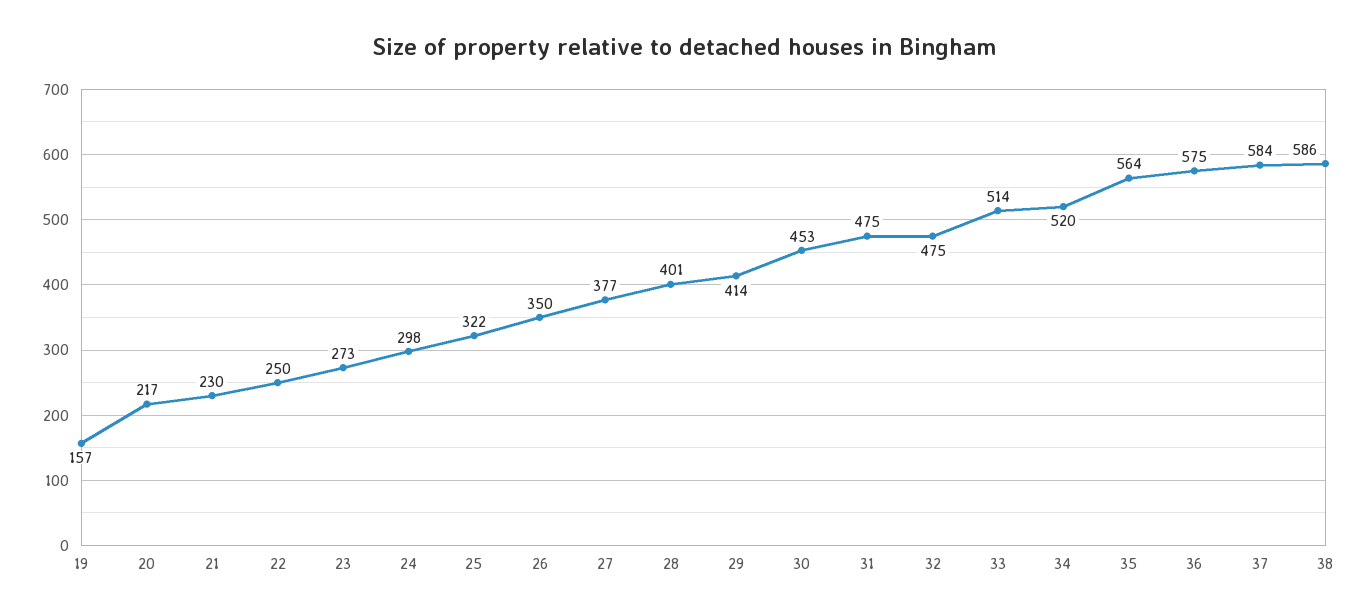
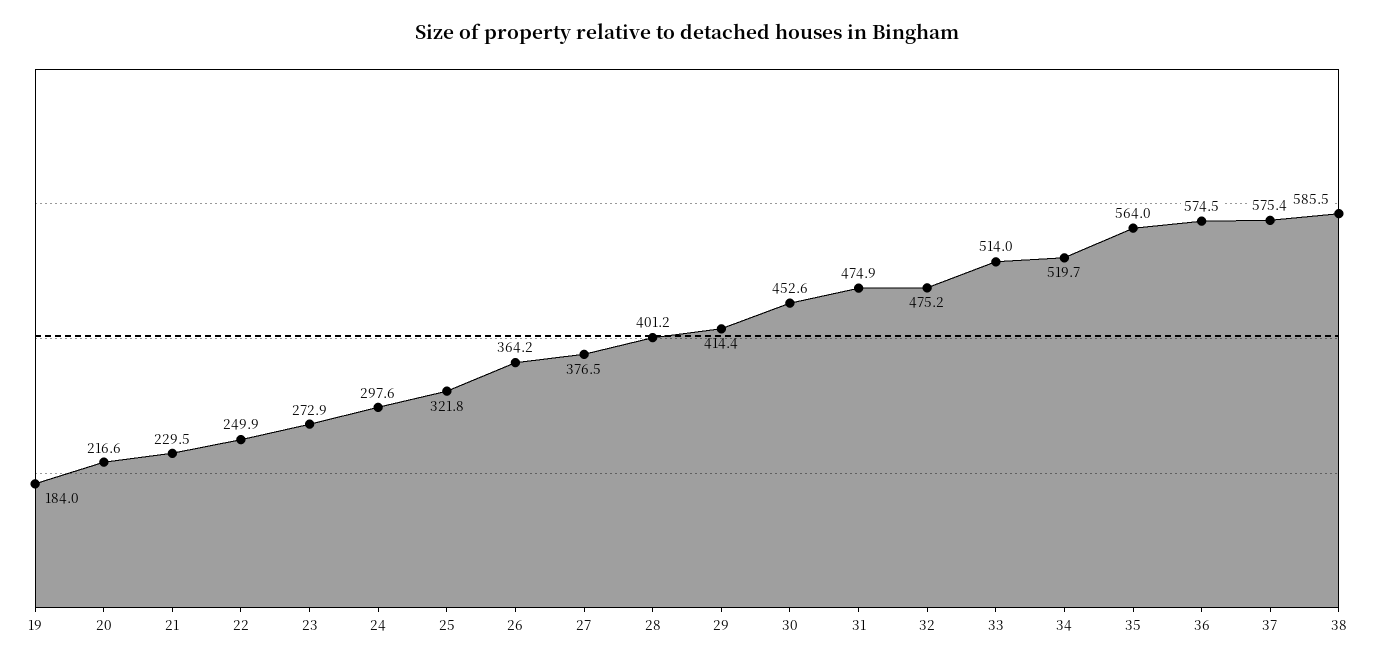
  {
-   "19": 157,
+   "19": 184,
    "20": 216.6,
    "21": 229.5,
    "22": 249.9,
    "23": 272.9,
    "24": 297.6,
    "25": 321.8,
-   "26": 350,
+   "26": 364.2,
    "27": 376.5,
    "28": 401.2,
    "29": 414.4,
    "30": 452.6,
    "31": 474.9,
    "32": 475.2,
    "33": 514,
    "34": 519.7,
    "35": 564,
    "36": 574.5,
-   "37": 584,
+   "37": 575.4,
    "38": 585.5
  }

